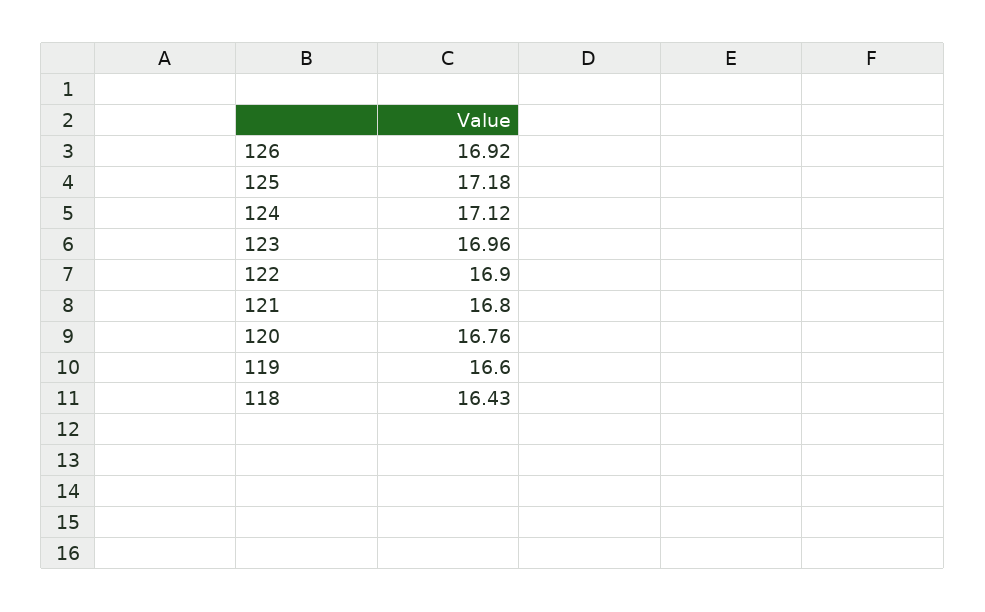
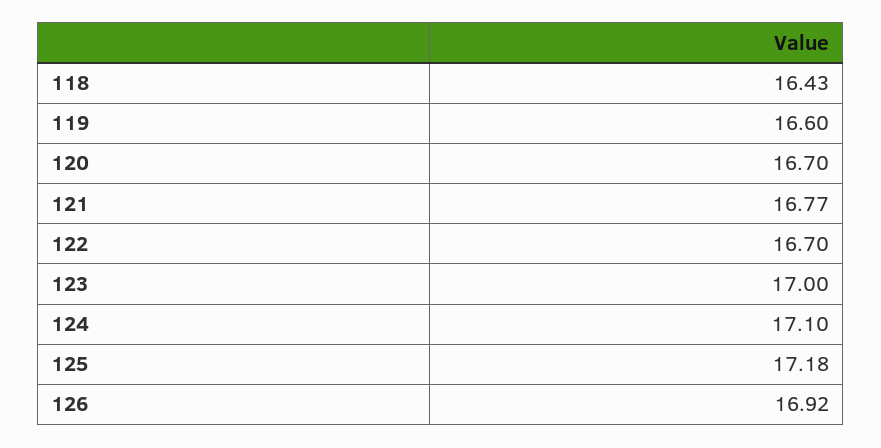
  {
    "126": 16.92,
    "125": 17.18,
-   "124": 17.12,
+   "124": 17.1,
-   "123": 16.96,
+   "123": 17,
-   "122": 16.9,
+   "122": 16.7,
-   "121": 16.8,
+   "121": 16.77,
-   "120": 16.76,
+   "120": 16.7,
    "119": 16.6,
    "118": 16.43
  }

